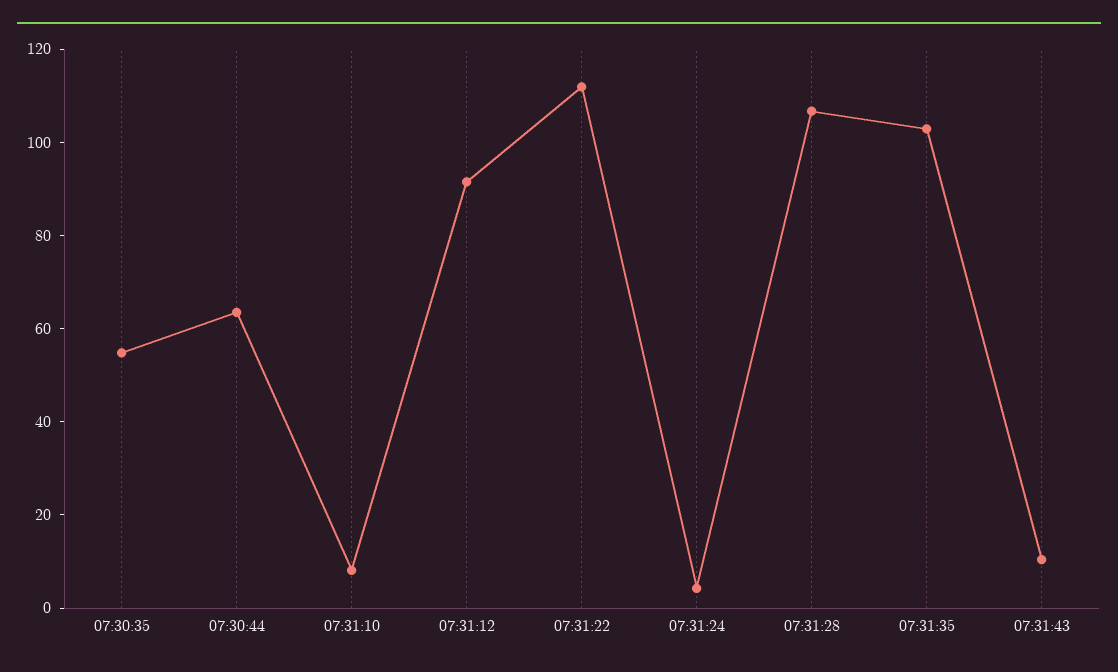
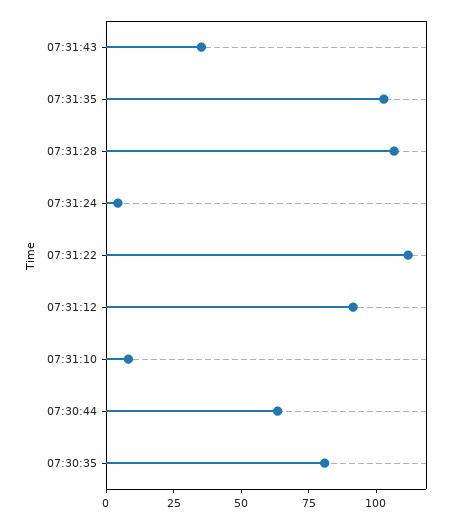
  {
-   "07:30:35": 55,
+   "07:30:35": 80,
    "07:30:44": 65,
    "07:31:10": 10,
    "07:31:12": 90,
    "07:31:22": 110,
    "07:31:24": 5,
    "07:31:28": 105,
    "07:31:35": 105,
-   "07:31:43": 10
+   "07:31:43": 35
  }

